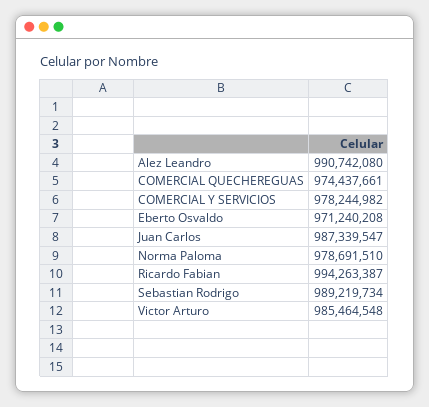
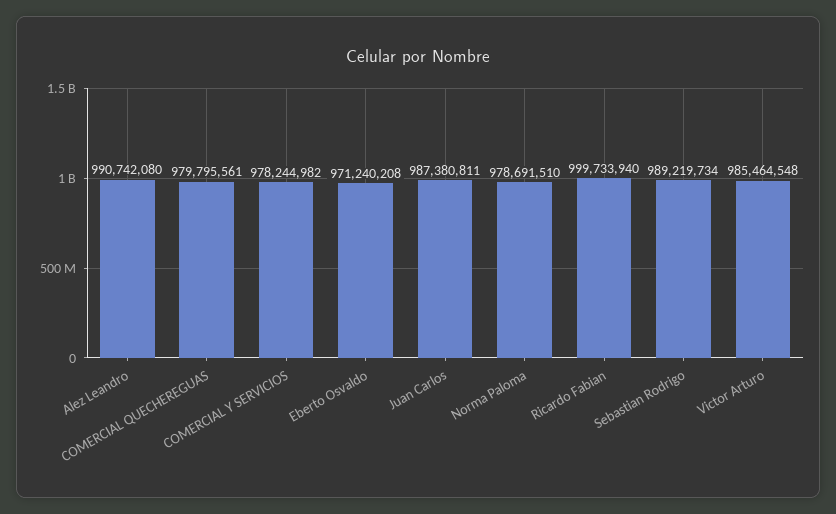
  {
    "Alez Leandro": 990742080,
-   "COMERCIAL QUECHEREGUAS": 974437661,
+   "COMERCIAL QUECHEREGUAS": 979795561,
    "COMERCIAL Y SERVICIOS": 978244982,
    "Eberto Osvaldo": 971240208,
-   "Juan Carlos": 987339547,
+   "Juan Carlos": 987380811,
    "Norma Paloma": 978691510,
-   "Ricardo Fabian": 994263387,
+   "Ricardo Fabian": 999733940,
    "Sebastian Rodrigo": 989219734,
    "Victor Arturo": 985464548
  }

